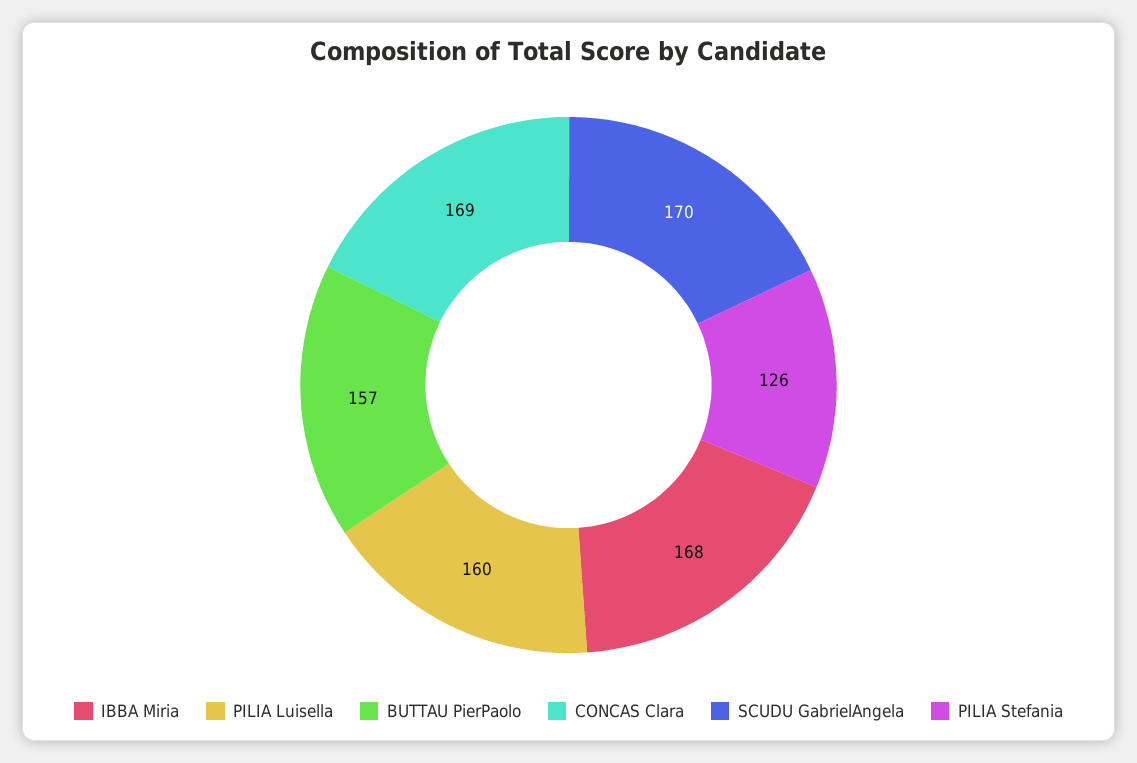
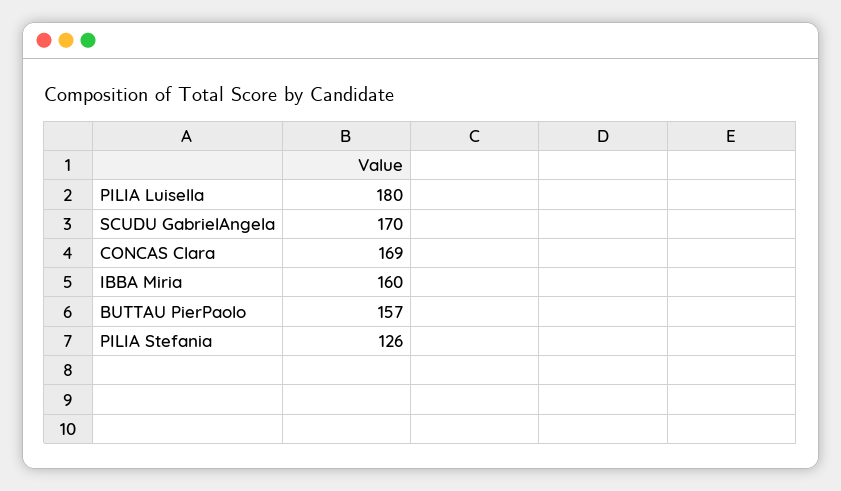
  {
-   "IBBA Miria": 168,
+   "IBBA Miria": 160,
-   "PILIA Luisella": 160,
+   "PILIA Luisella": 180,
    "BUTTAU PierPaolo": 157,
    "CONCAS Clara": 169,
    "SCUDU GabrielAngela": 170,
    "PILIA Stefania": 126
  }

